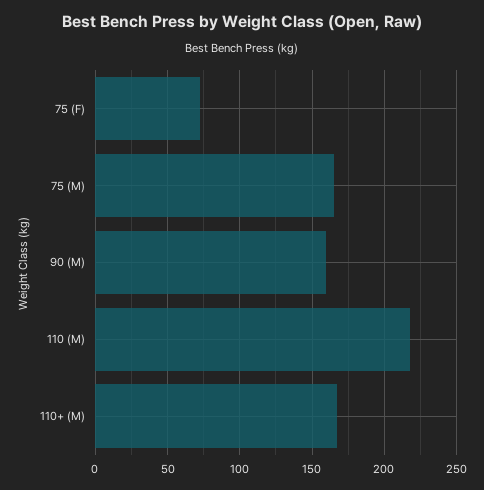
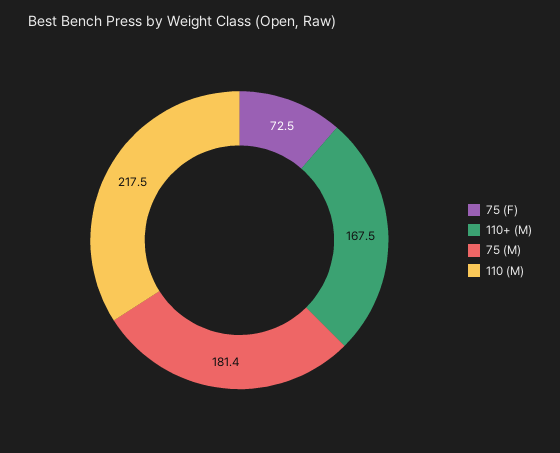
  {
    "75 (F)": 72.5,
-   "75 (M)": 165,
+   "75 (M)": 181.4,
-   "90 (M)": 160,
    "110 (M)": 217.5,
    "110+ (M)": 167.5
  }

